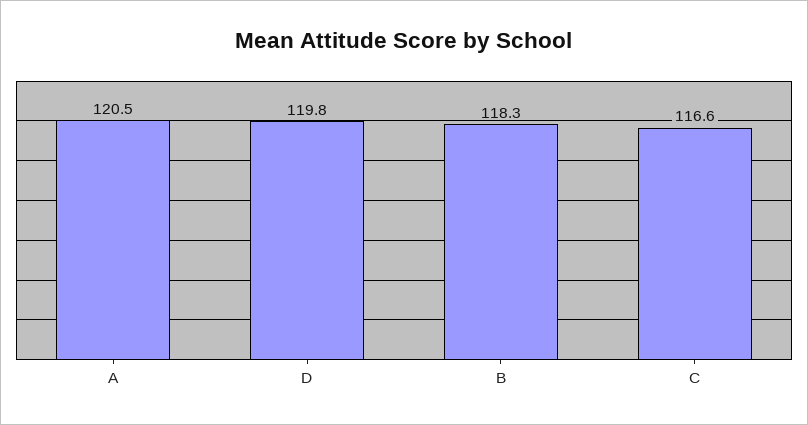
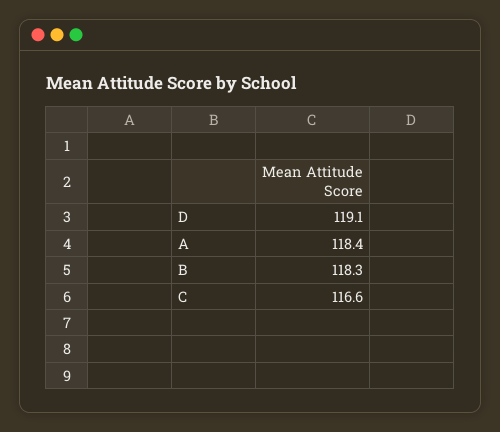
  {
-   "A": 120.5,
+   "A": 118.4,
-   "D": 119.8,
+   "D": 119.1,
    "B": 118.3,
    "C": 116.6
  }

